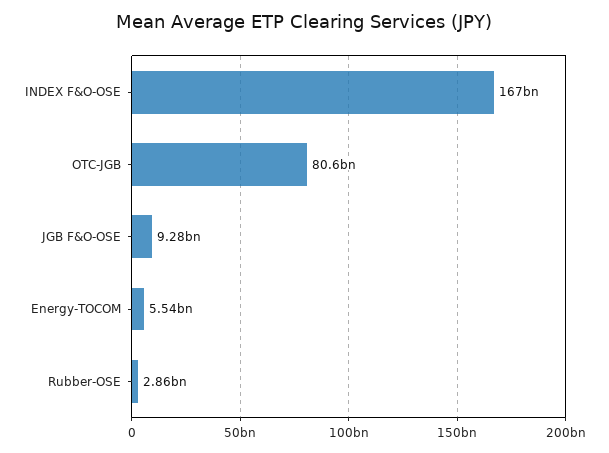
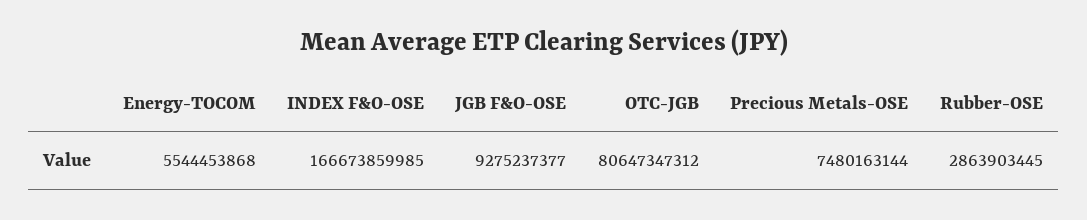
  {
    "INDEX F&O-OSE": 166673859985,
    "OTC-JGB": 80647347312,
    "JGB F&O-OSE": 9275237377,
    "Energy-TOCOM": 5544453868,
-   "Rubber-OSE": 2863903445
+   "Rubber-OSE": 2863903445,
+   "Precious Metals-OSE": 7480163144
  }

